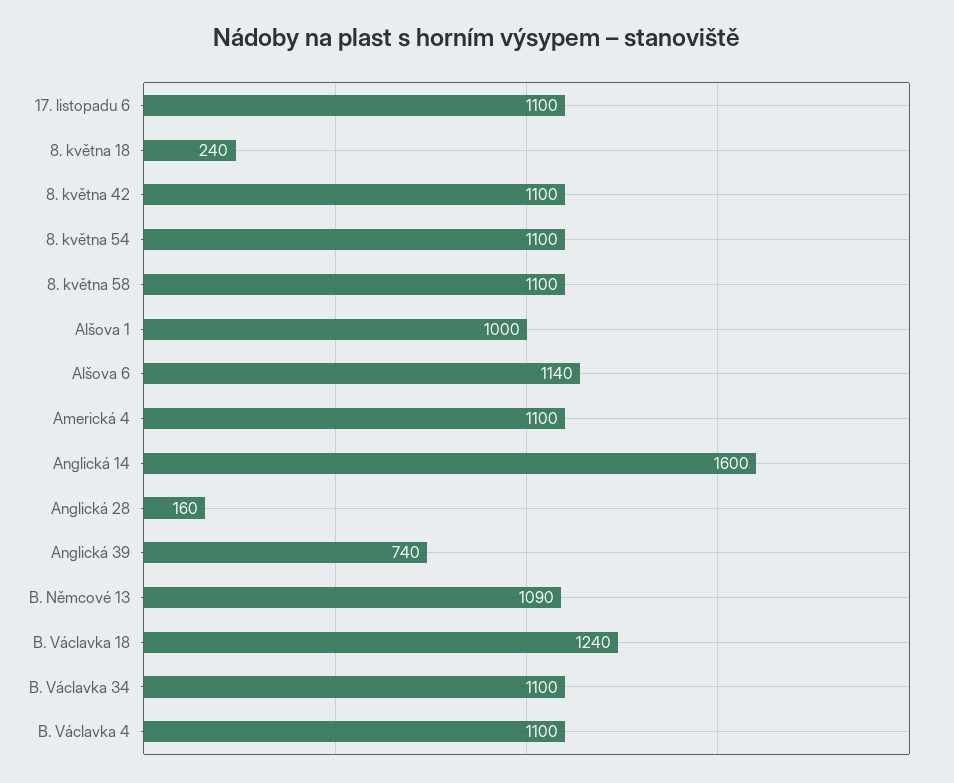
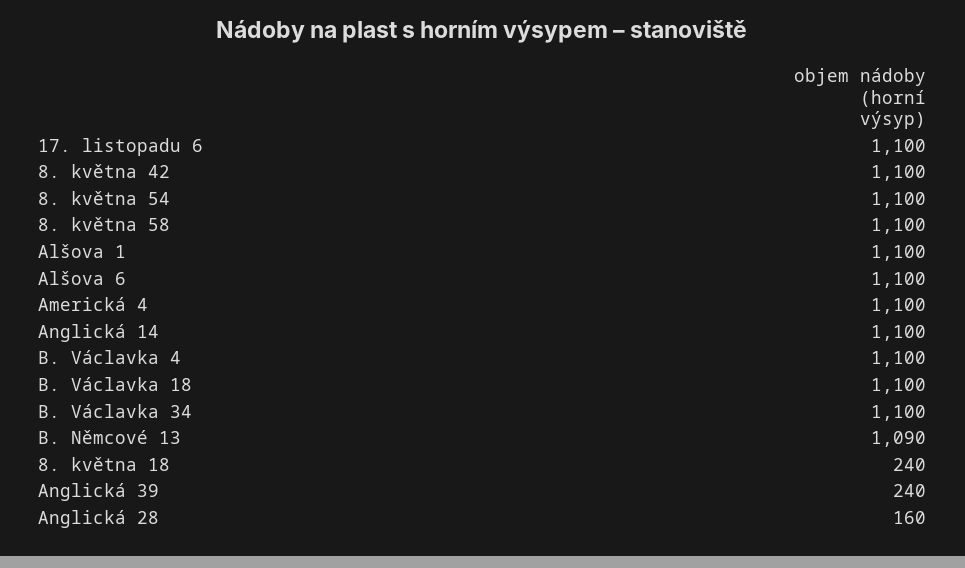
  {
    "17. listopadu 6": 1100,
    "8. května 18": 240,
    "8. května 42": 1100,
    "8. května 54": 1100,
    "8. května 58": 1100,
-   "Alšova 1": 1000,
+   "Alšova 1": 1100,
-   "Alšova 6": 1140,
+   "Alšova 6": 1100,
    "Americká 4": 1100,
-   "Anglická 14": 1600,
+   "Anglická 14": 1100,
    "Anglická 28": 160,
-   "Anglická 39": 740,
+   "Anglická 39": 240,
    "B. Němcové 13": 1090,
-   "B. Václavka 18": 1240,
+   "B. Václavka 18": 1100,
    "B. Václavka 34": 1100,
    "B. Václavka 4": 1100
  }

